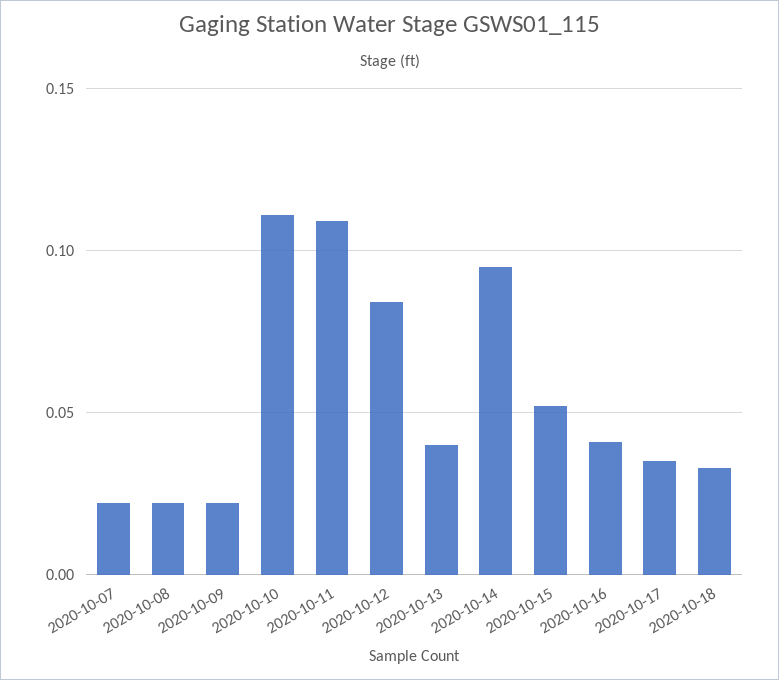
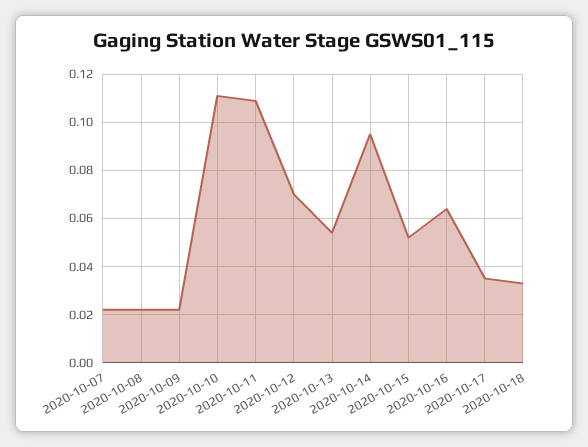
  {
    "2020-10-07": 0.02,
    "2020-10-08": 0.02,
    "2020-10-09": 0.02,
    "2020-10-10": 0.11,
    "2020-10-11": 0.11,
-   "2020-10-12": 0.085,
+   "2020-10-12": 0.07,
-   "2020-10-13": 0.04,
+   "2020-10-13": 0.055,
    "2020-10-14": 0.095,
    "2020-10-15": 0.05,
-   "2020-10-16": 0.04,
+   "2020-10-16": 0.065,
    "2020-10-17": 0.035,
    "2020-10-18": 0.035
  }

